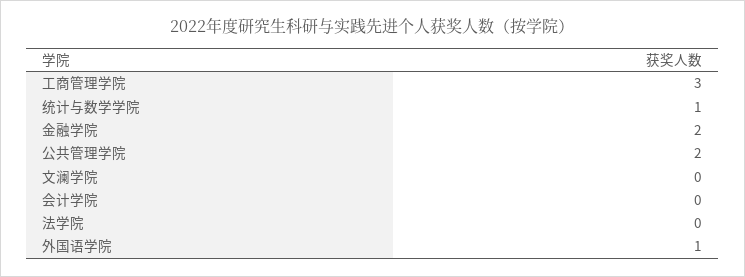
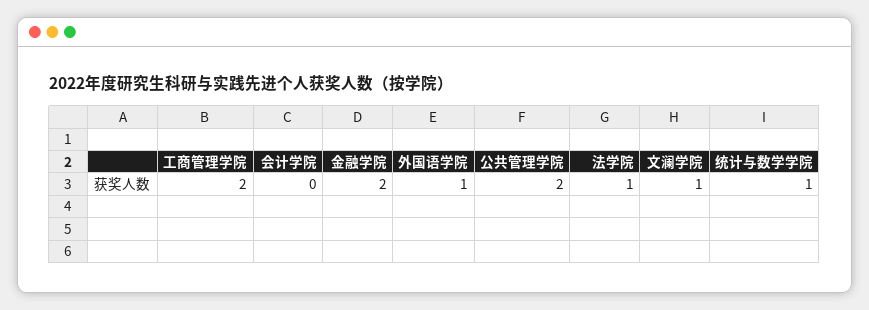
  {
-   "工商管理学院": 3,
+   "工商管理学院": 2,
    "统计与数学学院": 1,
    "金融学院": 2,
    "公共管理学院": 2,
-   "文澜学院": 0,
+   "文澜学院": 1,
    "会计学院": 0,
-   "法学院": 0,
+   "法学院": 1,
    "外国语学院": 1
  }

